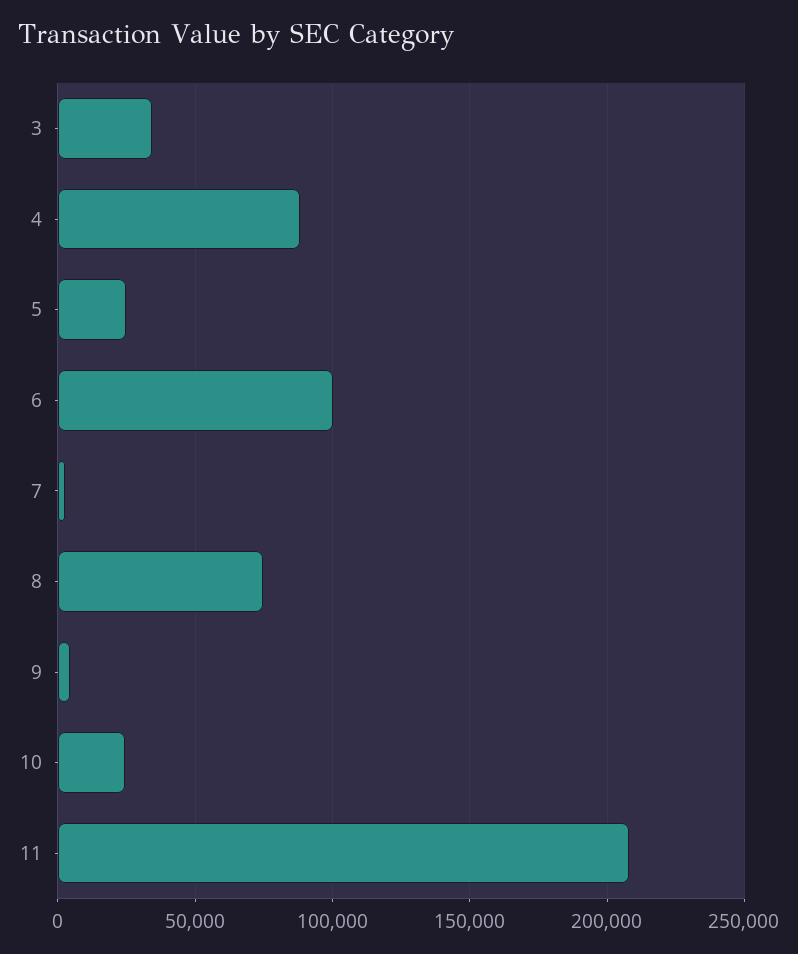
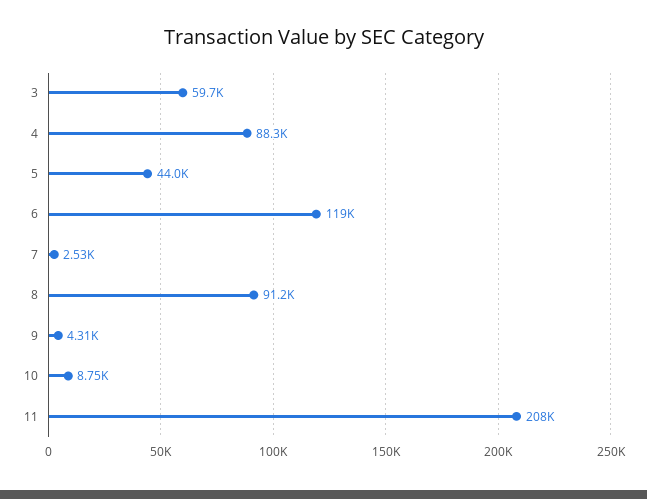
  {
-   "3": 35000,
+   "3": 59700,
    "4": 88300,
-   "5": 25000,
+   "5": 44000,
-   "6": 100000,
+   "6": 119000,
    "7": 2530,
-   "8": 75000,
+   "8": 91200,
    "9": 4310,
-   "10": 25000,
+   "10": 8750,
    "11": 208000
  }

